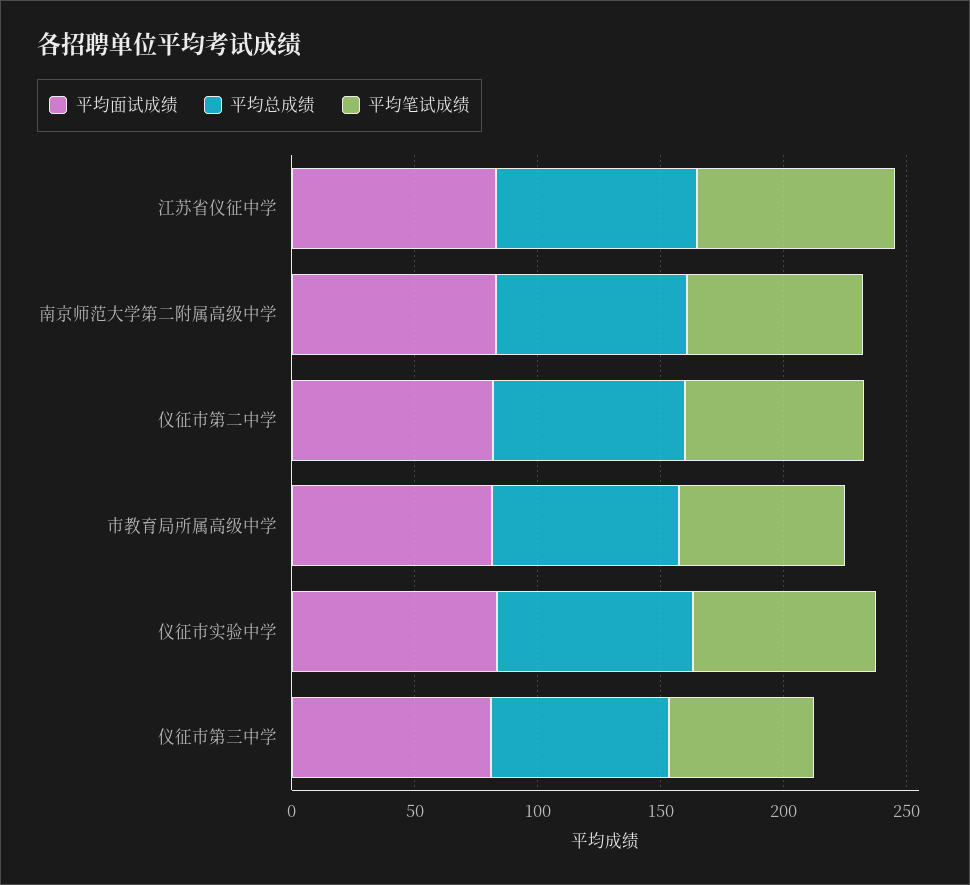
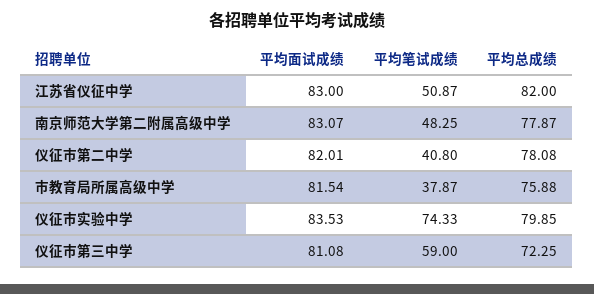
  {
    "平均面试成绩": {
      "江苏省仪征中学": 83,
      "南京师范大学第二附属高级中学": 83.07,
      "仪征市第二中学": 82.01,
      "市教育局所属高级中学": 81.54,
      "仪征市实验中学": 83.53,
      "仪征市第三中学": 81.08
    },
    "平均总成绩": {
      "江苏省仪征中学": 82,
      "南京师范大学第二附属高级中学": 77.87,
      "仪征市第二中学": 78.08,
      "市教育局所属高级中学": 75.88,
      "仪征市实验中学": 79.85,
      "仪征市第三中学": 72.25
    },
    "平均笔试成绩": {
-     "江苏省仪征中学": 80,
+     "江苏省仪征中学": 50.87,
-     "南京师范大学第二附属高级中学": 70,
+     "南京师范大学第二附属高级中学": 48.25,
-     "仪征市第二中学": 70,
+     "仪征市第二中学": 40.8,
-     "市教育局所属高级中学": 70,
+     "市教育局所属高级中学": 37.87,
      "仪征市实验中学": 74.33,
      "仪征市第三中学": 59
    }
  }

